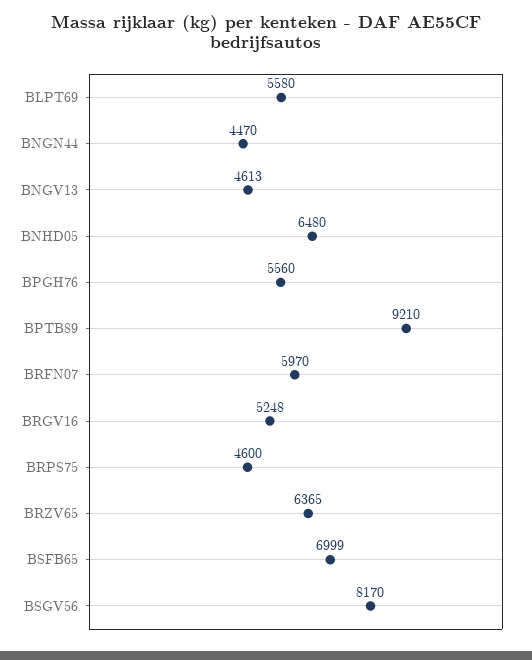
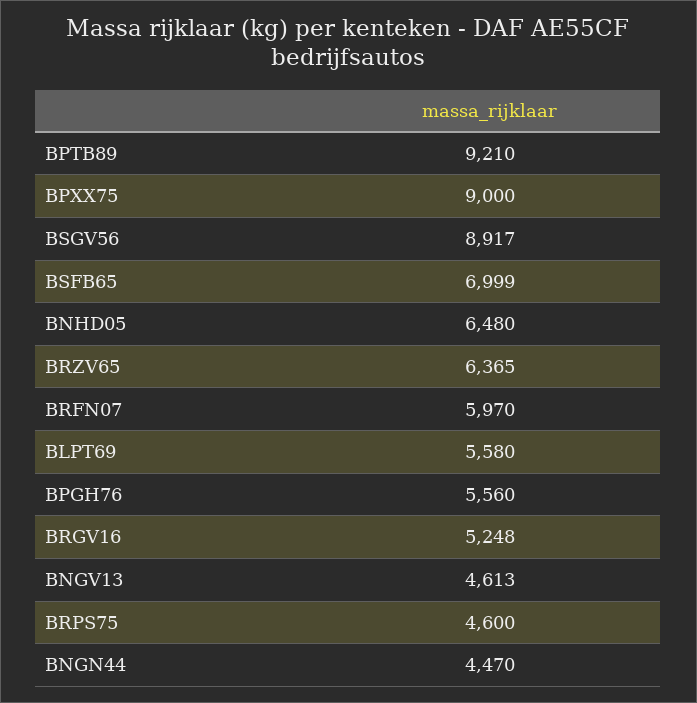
  {
    "BLPT69": 5580,
    "BNGN44": 4470,
    "BNGV13": 4613,
    "BNHD05": 6480,
    "BPGH76": 5560,
    "BPTB89": 9210,
    "BRFN07": 5970,
    "BRGV16": 5248,
    "BRPS75": 4600,
    "BRZV65": 6365,
    "BSFB65": 6999,
-   "BSGV56": 8170
+   "BSGV56": 8917,
+   "BPXX75": 9000
  }

